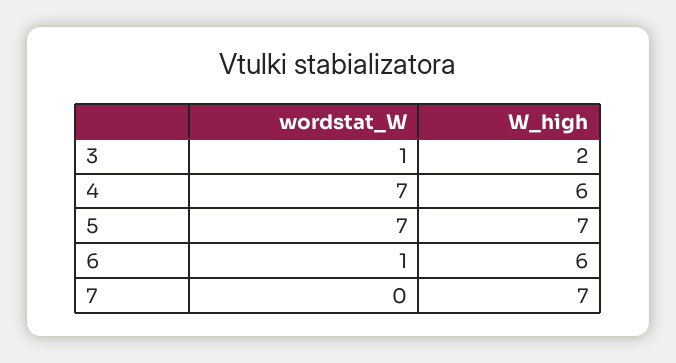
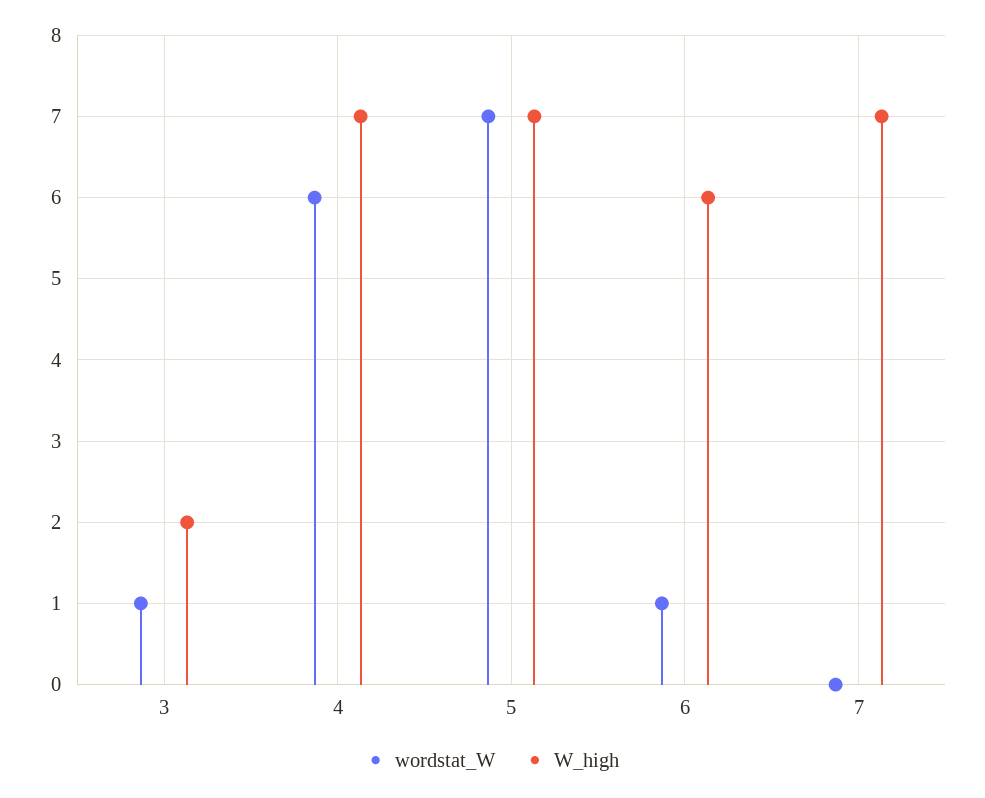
  {
    "wordstat_W": {
      "3": 1,
-     "4": 7,
+     "4": 6,
      "5": 7,
      "6": 1,
      "7": 0
    },
    "W_high": {
      "3": 2,
-     "4": 6,
+     "4": 7,
      "5": 7,
      "6": 6,
      "7": 7
    }
  }

